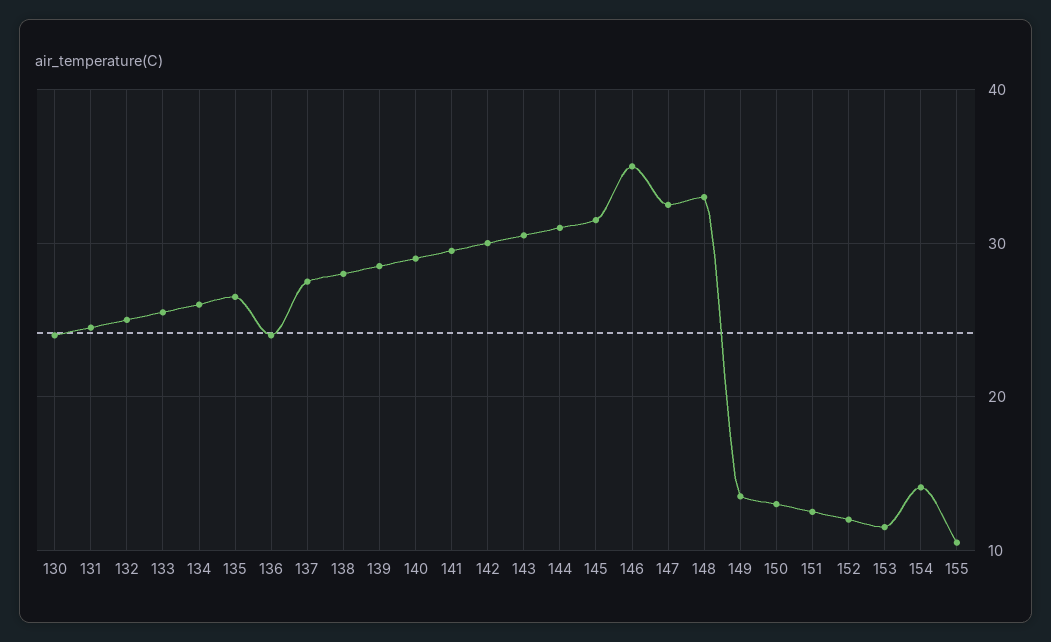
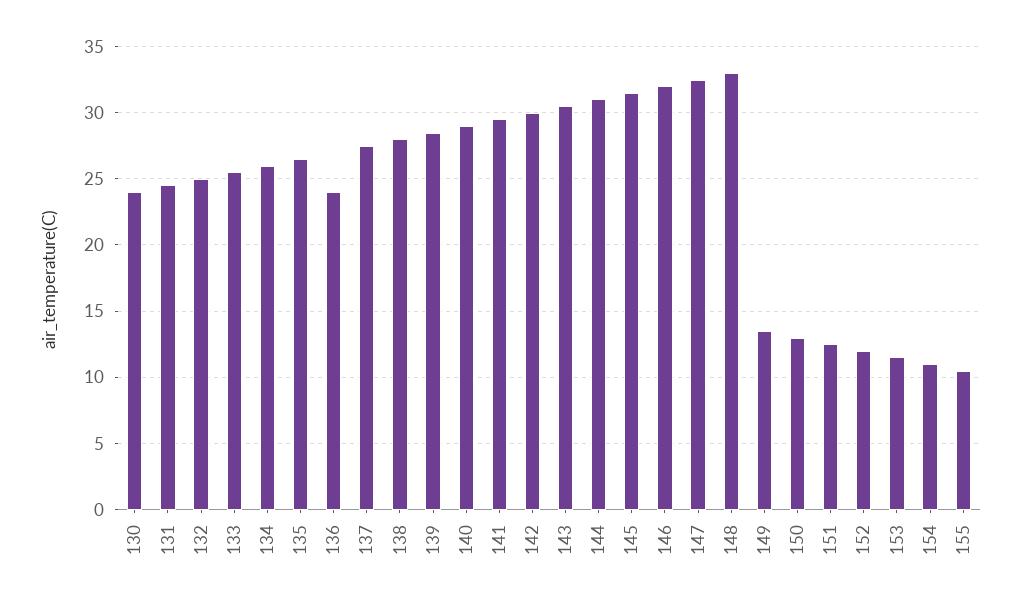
  {
    "130": 24,
    "131": 24.5,
    "132": 25,
    "133": 25.5,
    "134": 26,
    "135": 26.5,
    "136": 24,
    "137": 27.5,
    "138": 28,
    "139": 28.5,
    "140": 29,
    "141": 29.5,
    "142": 30,
    "143": 30.5,
    "144": 31,
    "145": 31.5,
-   "146": 35,
+   "146": 32,
    "147": 32.5,
    "148": 33,
    "149": 13.5,
    "150": 13,
    "151": 12.5,
    "152": 12,
    "153": 11.5,
-   "154": 14,
+   "154": 11,
    "155": 10.5
  }

